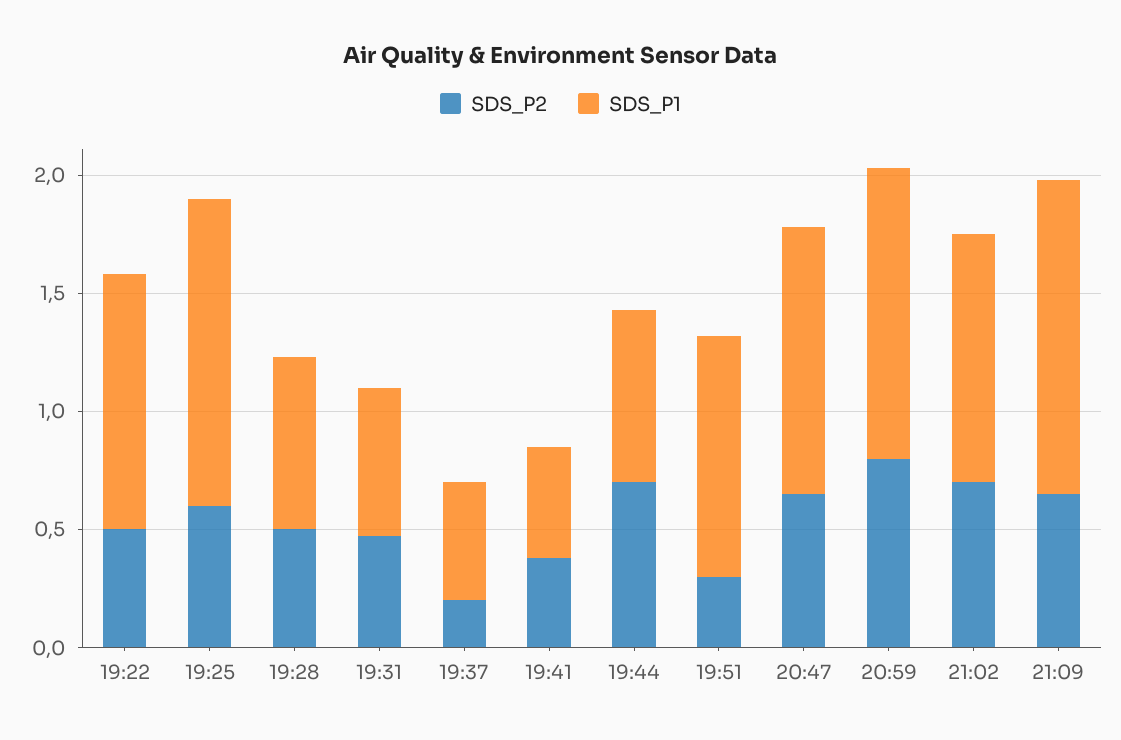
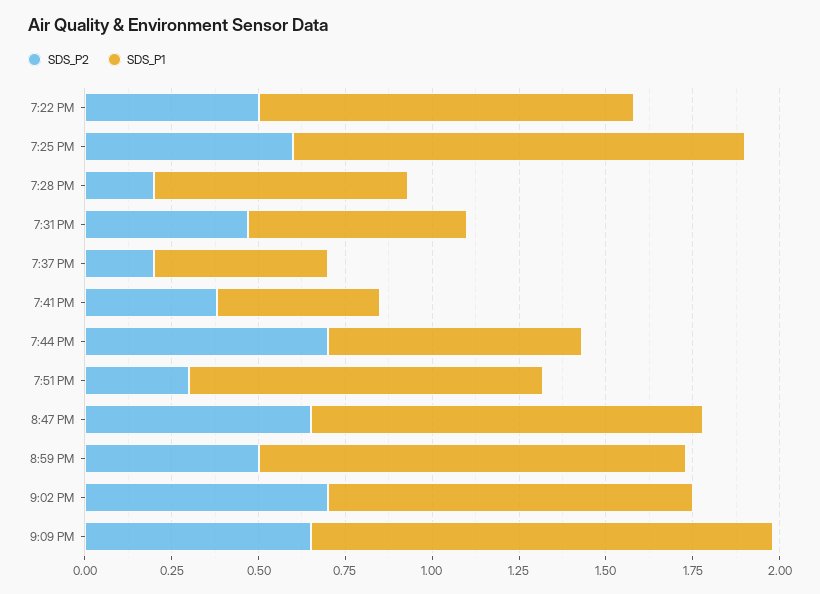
  {
    "SDS_P2": {
      "19:22": 0.5,
      "19:25": 0.6,
-     "19:28": 0.5,
+     "19:28": 0.2,
      "19:31": 0.45,
      "19:37": 0.2,
      "19:41": 0.4,
      "19:44": 0.7,
      "19:51": 0.3,
      "20:47": 0.65,
-     "20:59": 0.8,
+     "20:59": 0.5,
      "21:02": 0.7,
      "21:09": 0.65
    },
    "SDS_P1": {
      "19:22": 1.1,
      "19:25": 1.3,
      "19:28": 0.75,
      "19:31": 0.65,
      "19:37": 0.5,
      "19:41": 0.45,
      "19:44": 0.75,
      "19:51": 1,
      "20:47": 1.15,
      "20:59": 1.25,
      "21:02": 1.05,
      "21:09": 1.35
    }
  }

